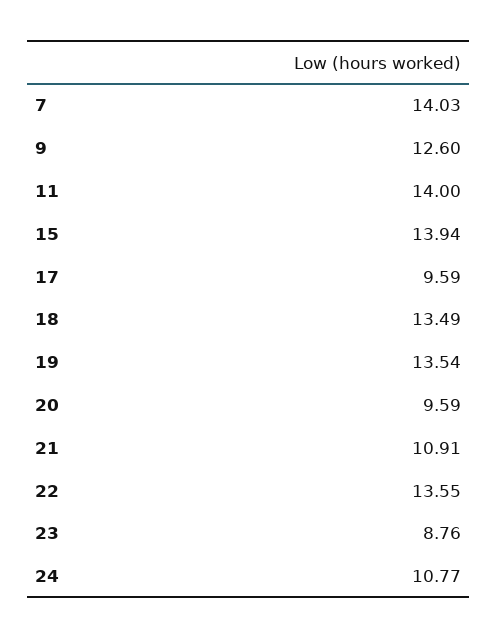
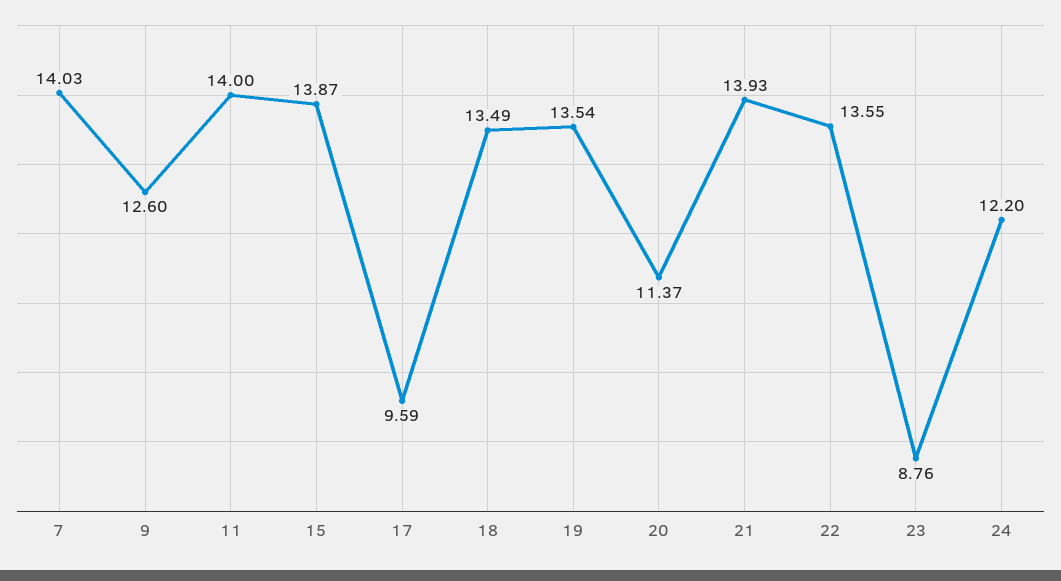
  {
    "7": 14.03,
    "9": 12.6,
    "11": 14,
-   "15": 13.94,
+   "15": 13.87,
    "17": 9.59,
    "18": 13.49,
    "19": 13.54,
-   "20": 9.59,
+   "20": 11.37,
-   "21": 10.91,
+   "21": 13.93,
    "22": 13.55,
    "23": 8.76,
-   "24": 10.77
+   "24": 12.2
  }

